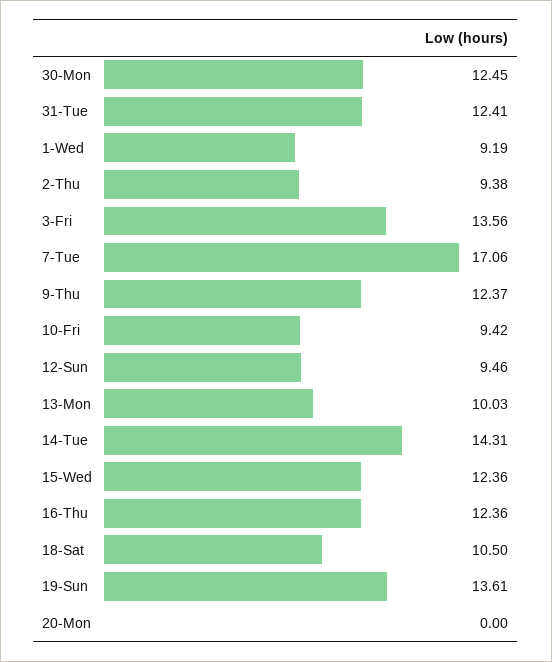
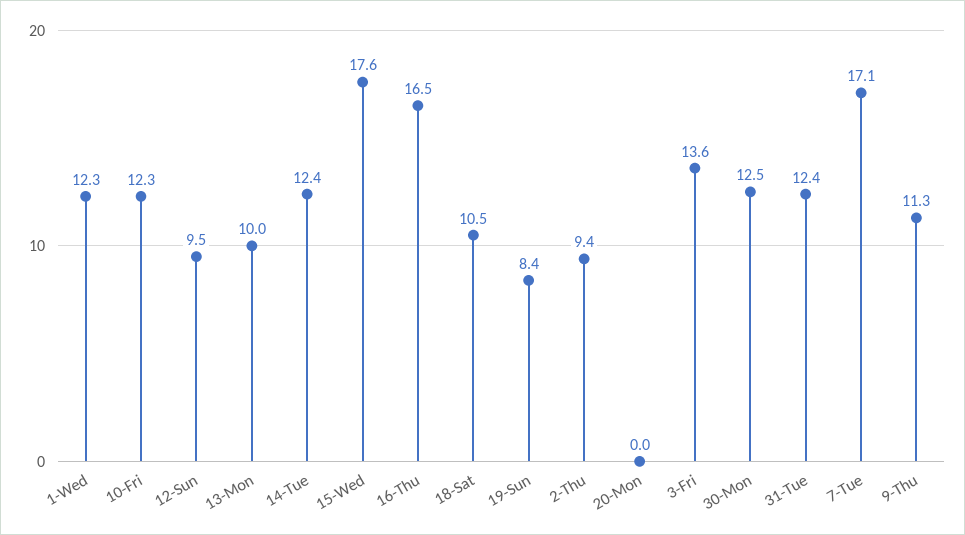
  {
    "30-Mon": 12.45,
    "31-Tue": 12.41,
-   "1-Wed": 9.19,
+   "1-Wed": 12.3,
    "2-Thu": 9.38,
    "3-Fri": 13.56,
    "7-Tue": 17.06,
-   "9-Thu": 12.37,
+   "9-Thu": 11.3,
-   "10-Fri": 9.42,
+   "10-Fri": 12.3,
    "12-Sun": 9.46,
    "13-Mon": 10.03,
-   "14-Tue": 14.31,
+   "14-Tue": 12.4,
-   "15-Wed": 12.36,
+   "15-Wed": 17.6,
-   "16-Thu": 12.36,
+   "16-Thu": 16.5,
    "18-Sat": 10.5,
-   "19-Sun": 13.61,
+   "19-Sun": 8.4,
    "20-Mon": 0
  }

